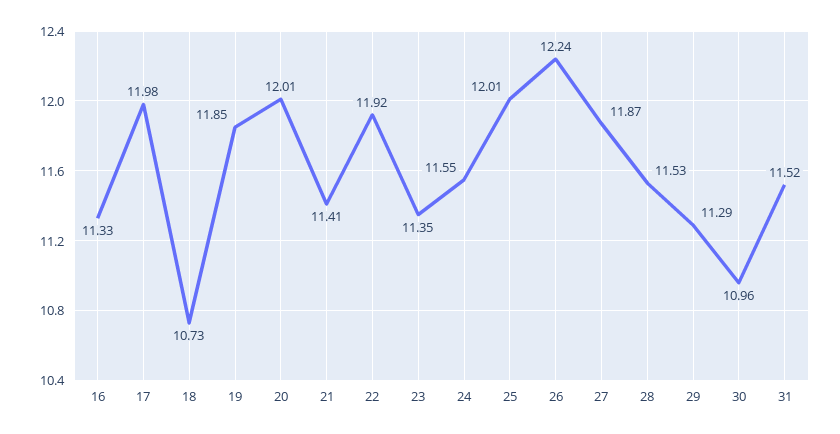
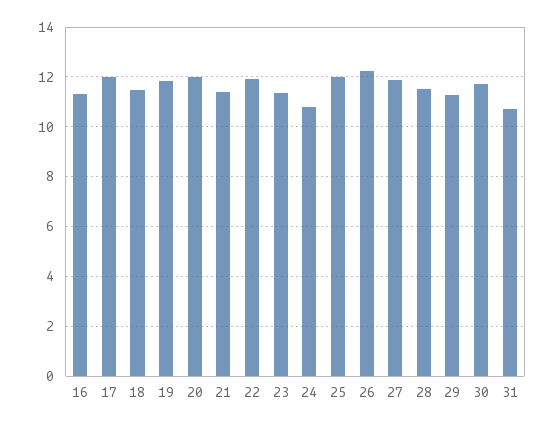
  {
    "16": 11.33,
    "17": 11.98,
-   "18": 10.73,
+   "18": 11.5,
    "19": 11.85,
    "20": 12.01,
    "21": 11.41,
    "22": 11.92,
    "23": 11.35,
-   "24": 11.55,
+   "24": 10.75,
    "25": 12.01,
    "26": 12.24,
    "27": 11.87,
    "28": 11.53,
    "29": 11.29,
-   "30": 10.96,
+   "30": 11.75,
-   "31": 11.52
+   "31": 10.75
  }

